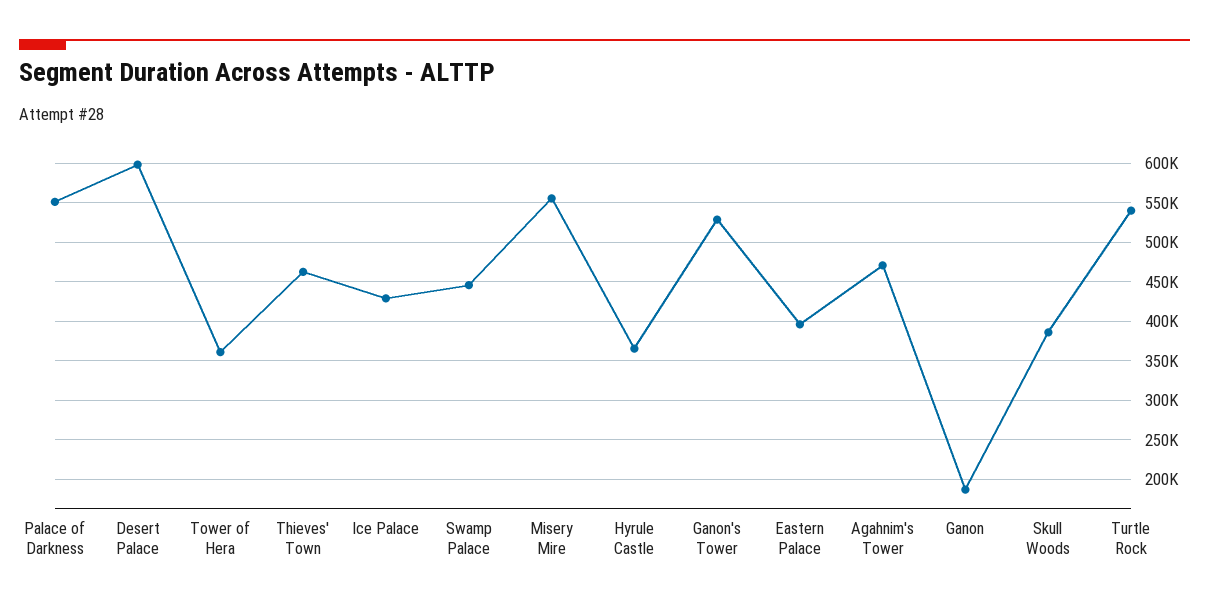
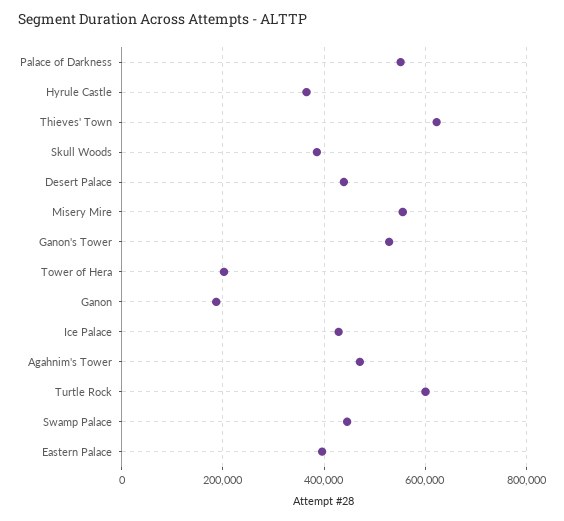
  {
    "Palace of Darkness": 550000,
-   "Desert Palace": 600000,
+   "Desert Palace": 440000,
-   "Tower of Hera": 360000,
+   "Tower of Hera": 200000,
-   "Thieves' Town": 460000,
+   "Thieves' Town": 620000,
    "Ice Palace": 430000,
    "Swamp Palace": 450000,
    "Misery Mire": 560000,
    "Hyrule Castle": 370000,
    "Ganon's Tower": 530000,
    "Eastern Palace": 400000,
    "Agahnim's Tower": 470000,
    "Ganon": 190000,
    "Skull Woods": 390000,
-   "Turtle Rock": 540000
+   "Turtle Rock": 600000
  }

